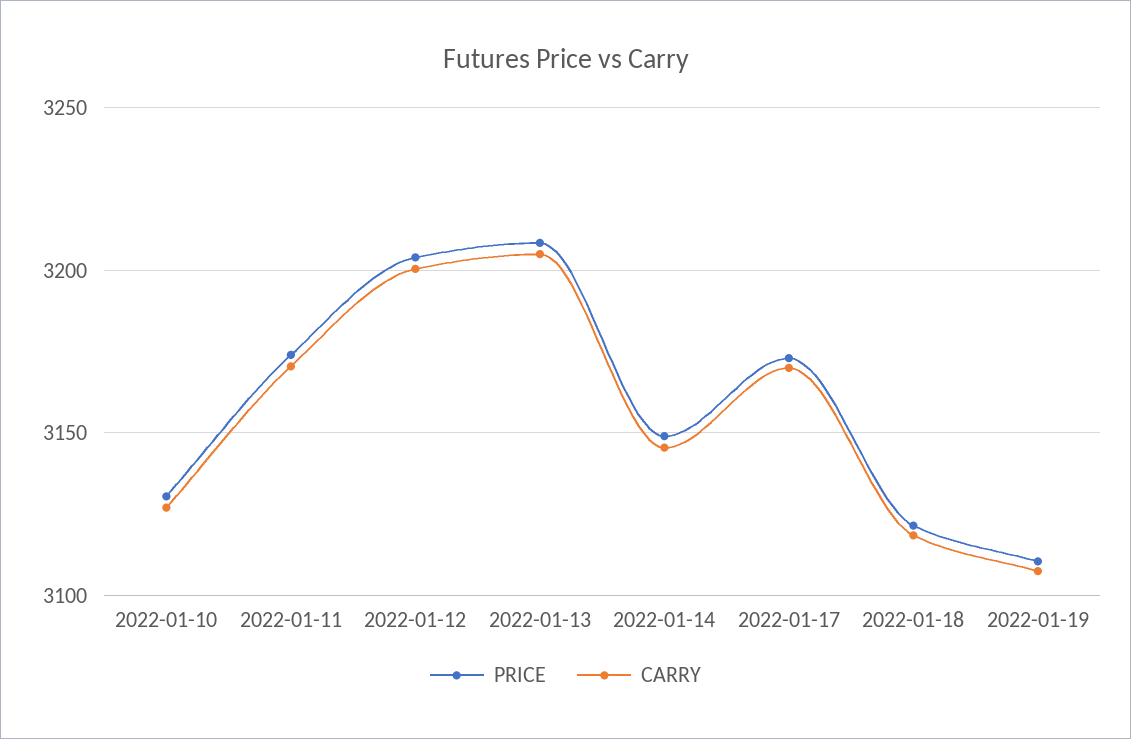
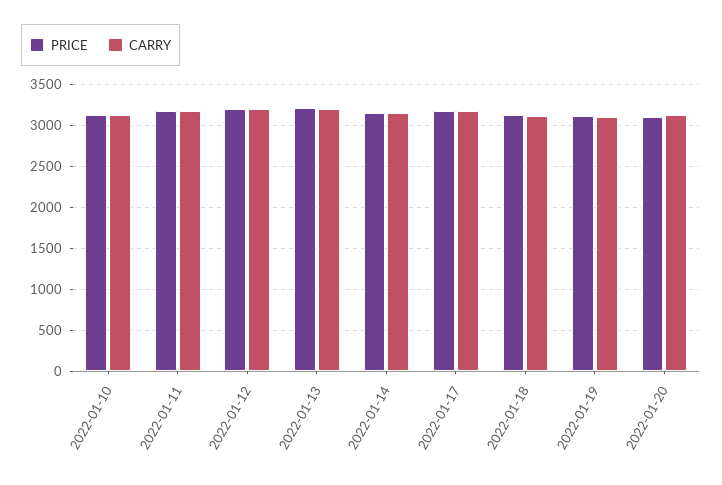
  {
    "PRICE": {
      "2022-01-10": 3130,
      "2022-01-11": 3175,
      "2022-01-12": 3205,
      "2022-01-13": 3210,
      "2022-01-14": 3150,
      "2022-01-17": 3175,
      "2022-01-18": 3120,
-     "2022-01-19": 3110
+     "2022-01-19": 3110,
+     "2022-01-20": 3100
    },
    "CARRY": {
      "2022-01-10": 3125,
      "2022-01-11": 3170,
      "2022-01-12": 3200,
      "2022-01-13": 3205,
      "2022-01-14": 3145,
      "2022-01-17": 3170,
      "2022-01-18": 3120,
-     "2022-01-19": 3110
+     "2022-01-19": 3110,
+     "2022-01-20": 3100
    }
  }

